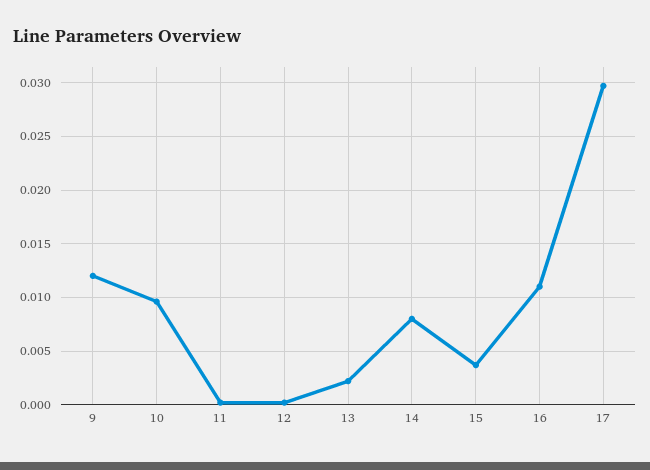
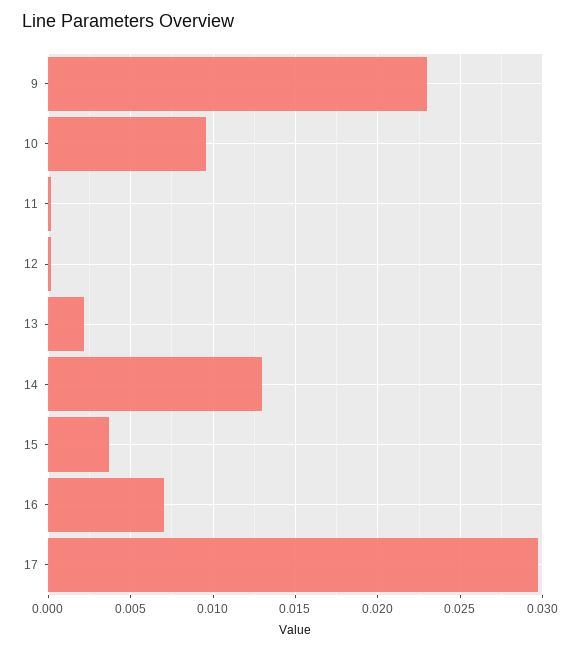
  {
-   "9": 0.012,
+   "9": 0.023,
    "10": 0.0095,
    "11": 0,
    "12": 0,
    "13": 0.002,
-   "14": 0.008,
+   "14": 0.013,
    "15": 0.0035,
-   "16": 0.011,
+   "16": 0.007,
    "17": 0.0295
  }

